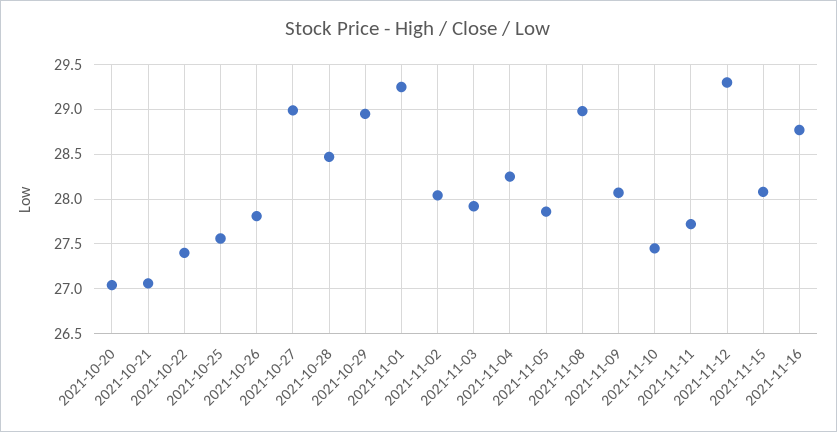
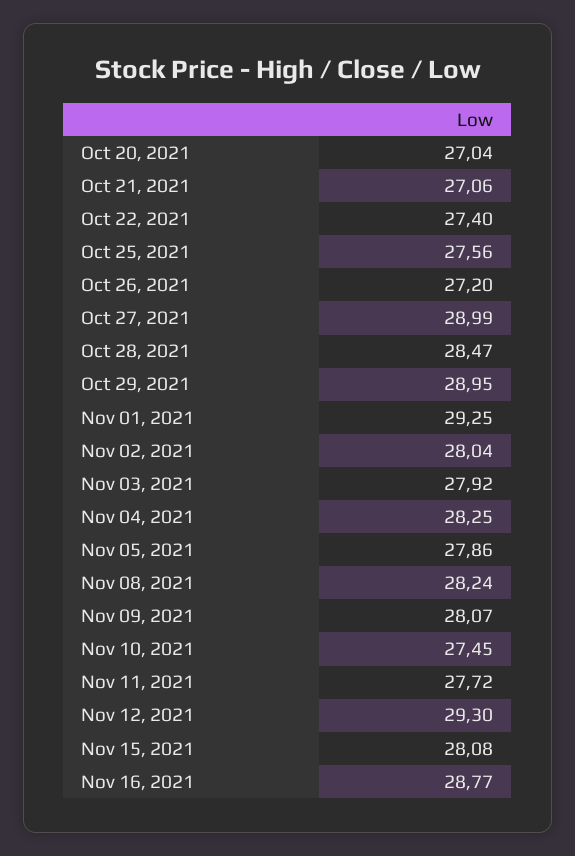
  {
    "2021-10-20": 27.04,
    "2021-10-21": 27.06,
    "2021-10-22": 27.4,
    "2021-10-25": 27.56,
-   "2021-10-26": 27.8,
+   "2021-10-26": 27.2,
    "2021-10-27": 28.99,
    "2021-10-28": 28.47,
    "2021-10-29": 28.95,
    "2021-11-01": 29.25,
    "2021-11-02": 28.04,
    "2021-11-03": 27.92,
    "2021-11-04": 28.25,
    "2021-11-05": 27.86,
-   "2021-11-08": 29,
+   "2021-11-08": 28.24,
    "2021-11-09": 28.07,
    "2021-11-10": 27.45,
    "2021-11-11": 27.72,
    "2021-11-12": 29.3,
    "2021-11-15": 28.08,
    "2021-11-16": 28.77
  }

